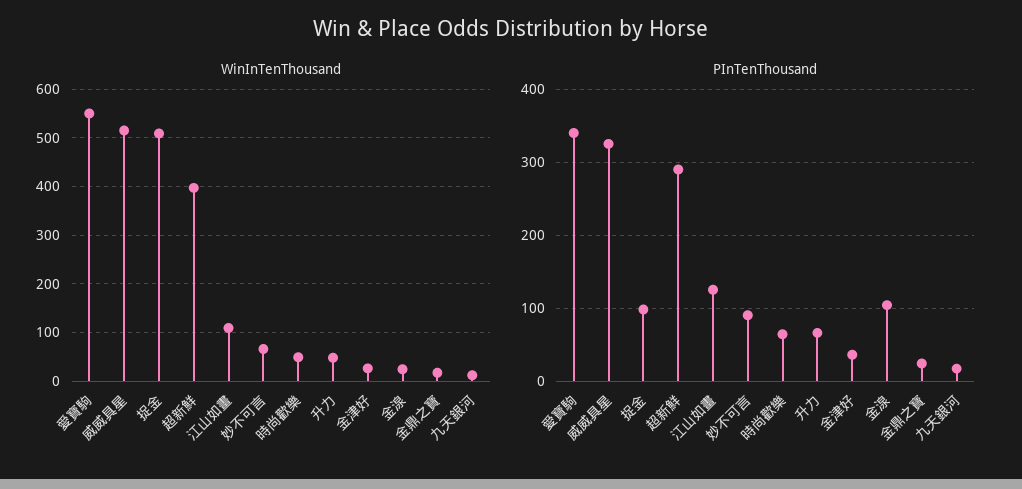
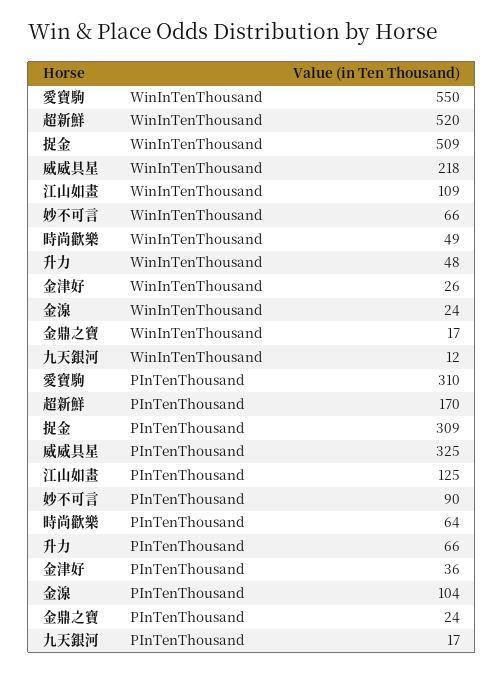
  {
    "WinInTenThousand": {
      "愛寶駒": 550,
-     "威威具星": 520,
+     "威威具星": 218,
      "捉金": 509,
-     "超新鮮": 400,
+     "超新鮮": 520,
      "江山如畫": 109,
      "妙不可言": 66,
      "時尚歡樂": 49,
      "升力": 48,
      "金津好": 26,
      "金湶": 24,
      "金鼎之寶": 17,
      "九天銀河": 12
    },
    "PInTenThousand": {
-     "愛寶駒": 340,
+     "愛寶駒": 310,
      "威威具星": 325,
-     "捉金": 100,
+     "捉金": 309,
-     "超新鮮": 290,
+     "超新鮮": 170,
      "江山如畫": 125,
      "妙不可言": 90,
      "時尚歡樂": 64,
      "升力": 66,
      "金津好": 36,
      "金湶": 104,
      "金鼎之寶": 24,
      "九天銀河": 17
    }
  }

